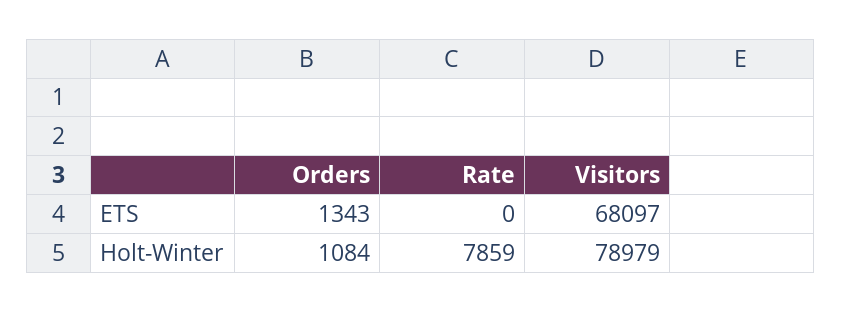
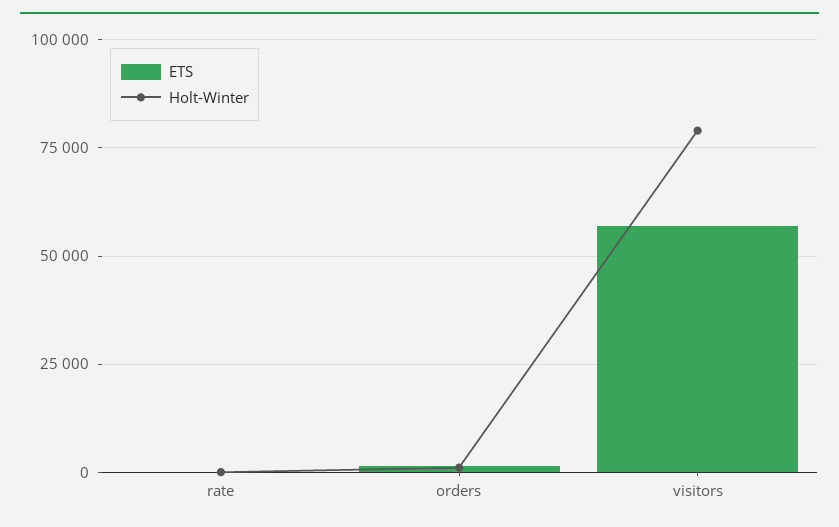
  {
    "ETS": {
      "Orders": 1343,
      "Rate": 0,
-     "Visitors": 68097
+     "Visitors": 57500
    },
    "Holt-Winter": {
      "Orders": 1084,
-     "Rate": 7859,
+     "Rate": 0,
      "Visitors": 78979
    }
  }

